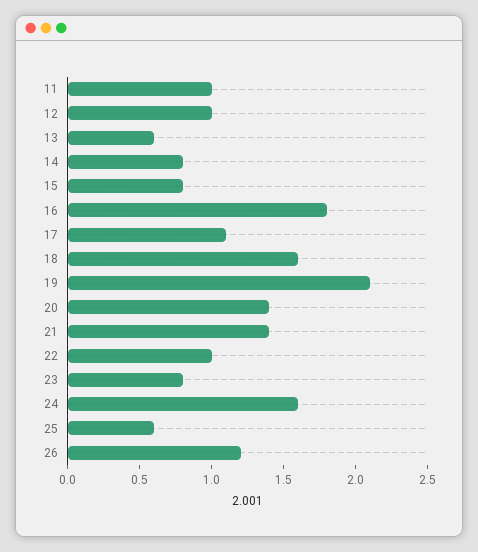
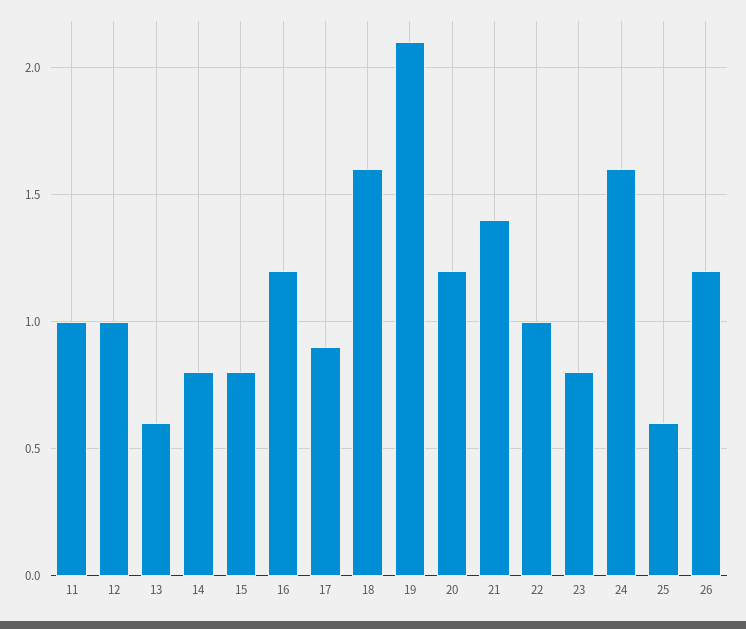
  {
    "11": 1,
    "12": 1,
    "13": 0.6,
    "14": 0.8,
    "15": 0.8,
-   "16": 1.8,
+   "16": 1.2,
-   "17": 1.1,
+   "17": 0.9,
    "18": 1.6,
    "19": 2.1,
-   "20": 1.4,
+   "20": 1.2,
    "21": 1.4,
    "22": 1,
    "23": 0.8,
    "24": 1.6,
    "25": 0.6,
    "26": 1.2
  }

